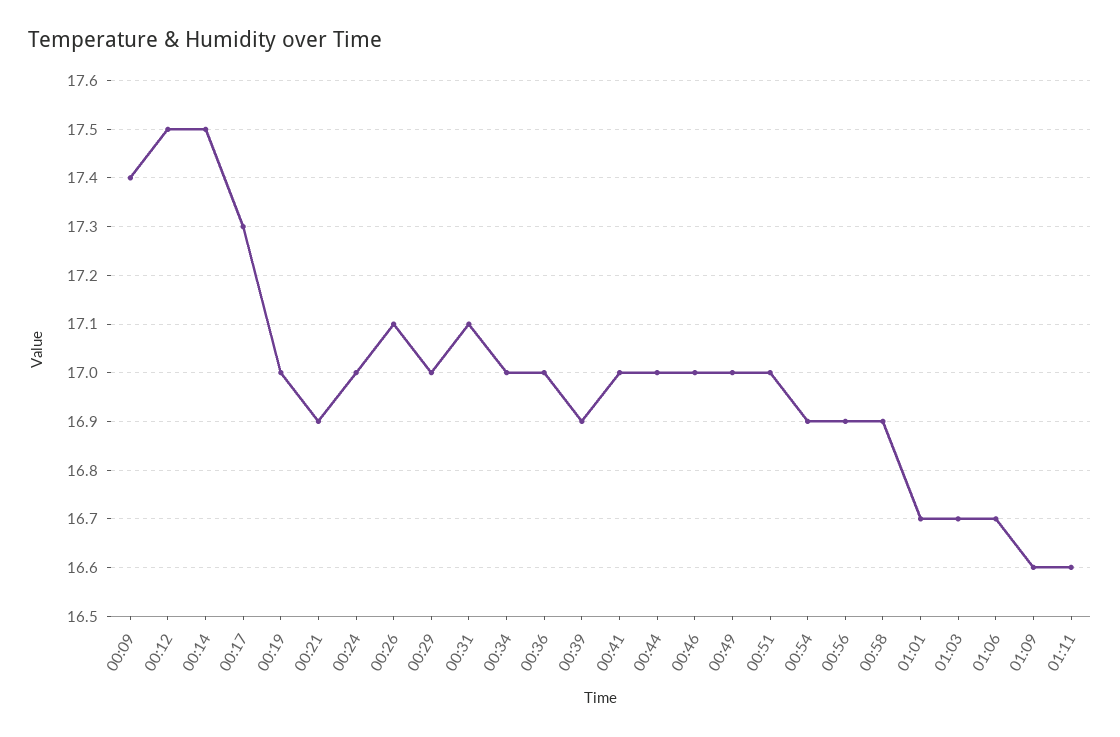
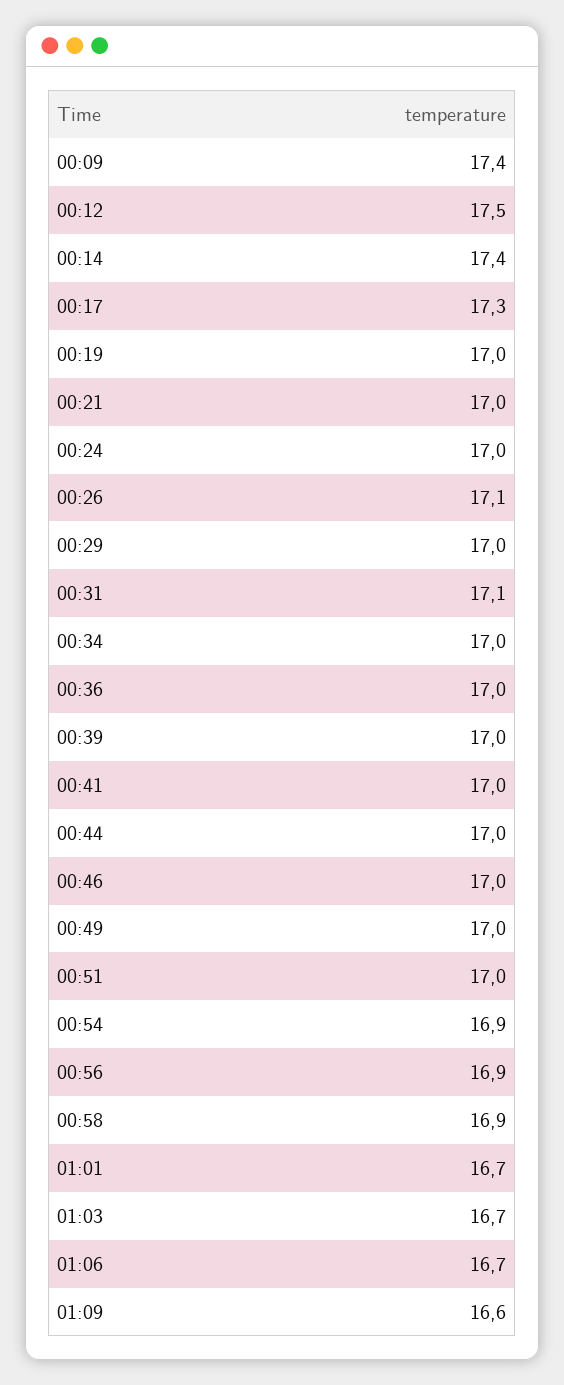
  {
    "00:09": 17.4,
    "00:12": 17.5,
-   "00:14": 17.5,
+   "00:14": 17.4,
    "00:17": 17.3,
    "00:19": 17,
-   "00:21": 16.9,
+   "00:21": 17,
    "00:24": 17,
    "00:26": 17.1,
    "00:29": 17,
    "00:31": 17.1,
    "00:34": 17,
    "00:36": 17,
-   "00:39": 16.9,
+   "00:39": 17,
    "00:41": 17,
    "00:44": 17,
    "00:46": 17,
    "00:49": 17,
    "00:51": 17,
    "00:54": 16.9,
    "00:56": 16.9,
    "00:58": 16.9,
    "01:01": 16.7,
    "01:03": 16.7,
    "01:06": 16.7,
-   "01:09": 16.6,
+   "01:09": 16.6
-   "01:11": 16.6
  }

